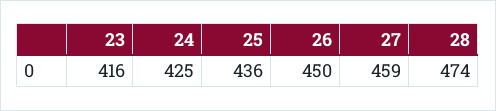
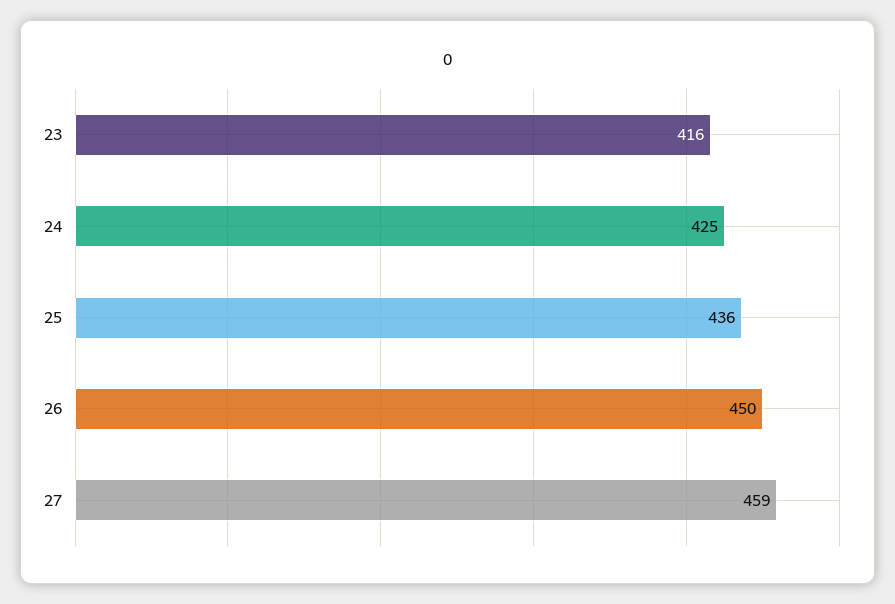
  {
    "23": 416,
    "24": 425,
    "25": 436,
    "26": 450,
-   "27": 459,
+   "27": 459
-   "28": 474
  }

